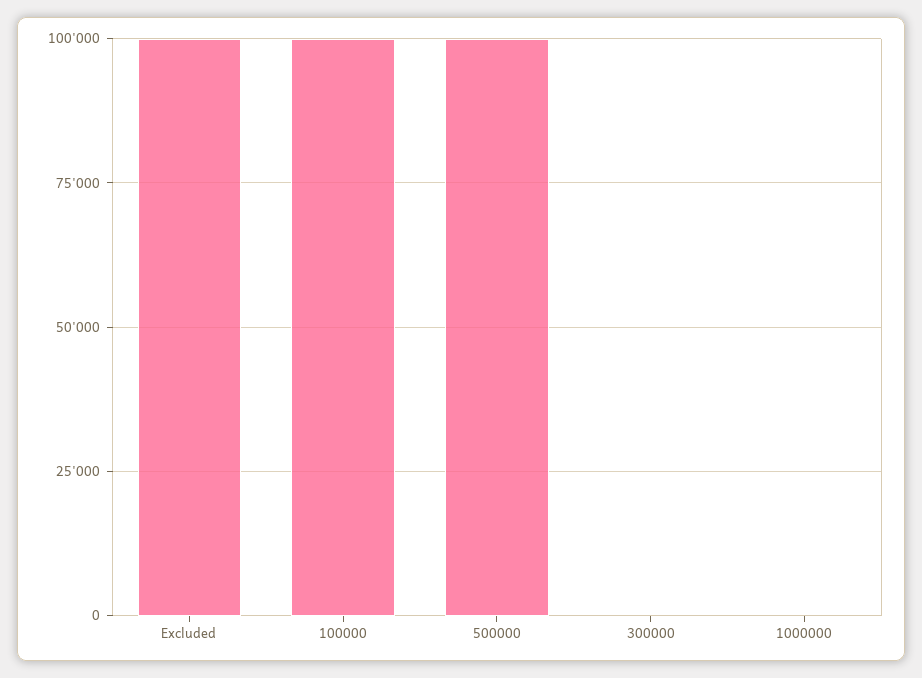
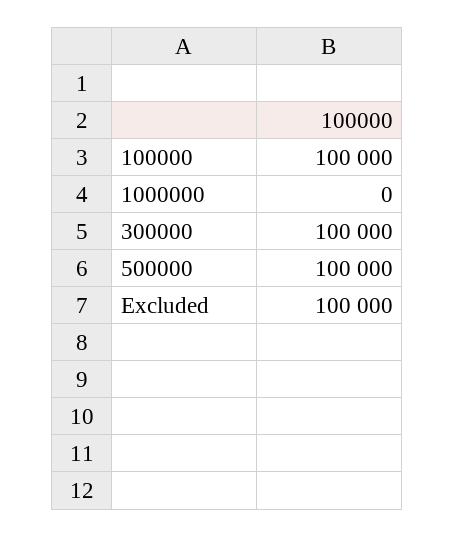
  {
    "Excluded": 100000,
    "100000": 100000,
    "500000": 100000,
-   "300000": 0,
+   "300000": 100000,
    "1000000": 0
  }

